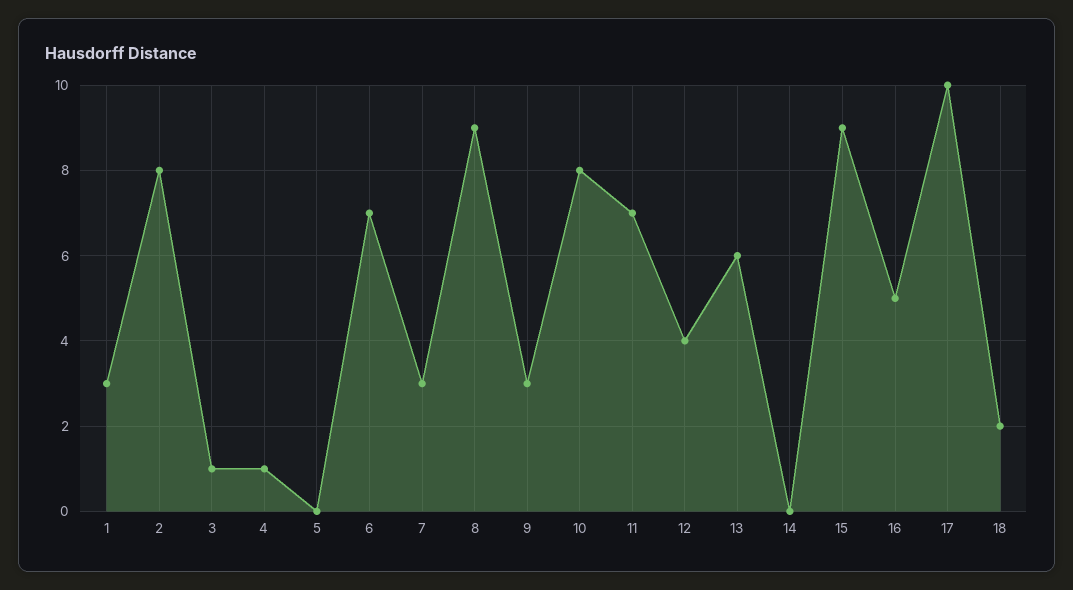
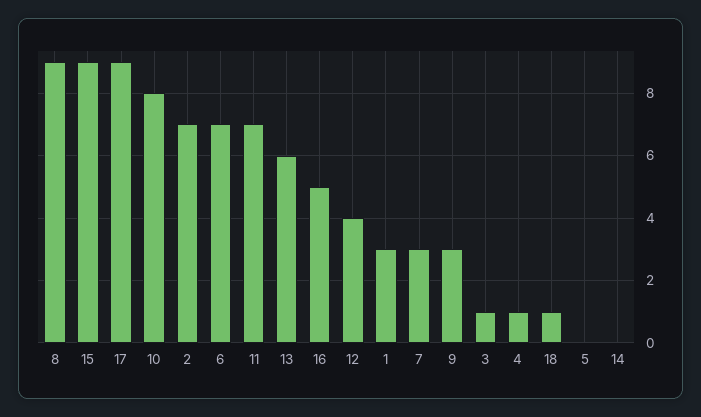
  {
    "1": 3,
-   "2": 8,
+   "2": 7,
    "3": 1,
    "4": 1,
    "5": 0,
    "6": 7,
    "7": 3,
    "8": 9,
    "9": 3,
    "10": 8,
    "11": 7,
    "12": 4,
    "13": 6,
    "14": 0,
    "15": 9,
    "16": 5,
-   "17": 10,
+   "17": 9,
-   "18": 2
+   "18": 1
  }

